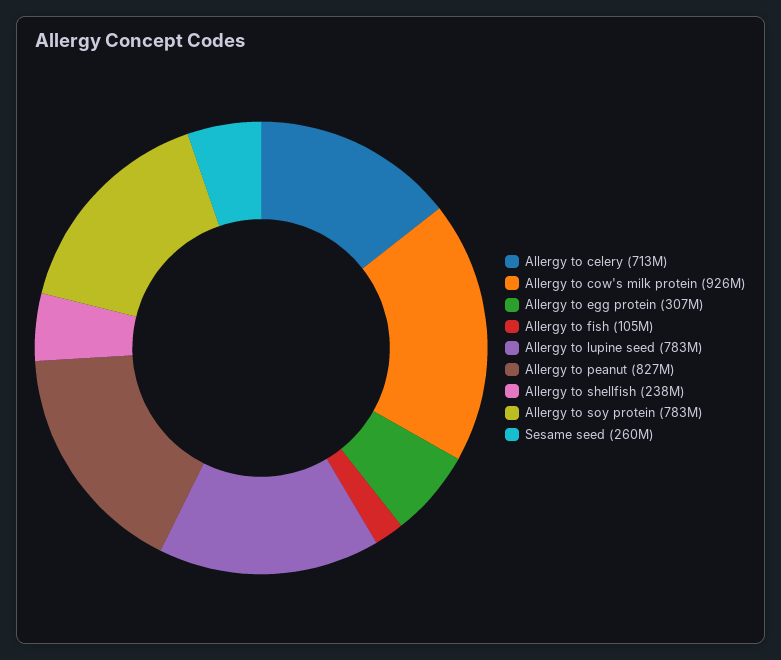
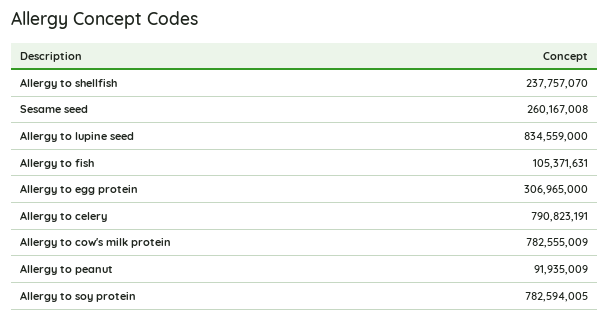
  {
-   "Allergy to celery": 713000000,
+   "Allergy to celery": 790823191,
-   "Allergy to cow's milk protein": 926000000,
+   "Allergy to cow's milk protein": 782555009,
    "Allergy to egg protein": 306965000,
    "Allergy to fish": 105371631,
-   "Allergy to lupine seed": 783000000,
+   "Allergy to lupine seed": 834559000,
-   "Allergy to peanut": 827000000,
+   "Allergy to peanut": 91935009,
    "Allergy to shellfish": 237757070,
    "Allergy to soy protein": 782594005,
    "Sesame seed": 260167008
  }

